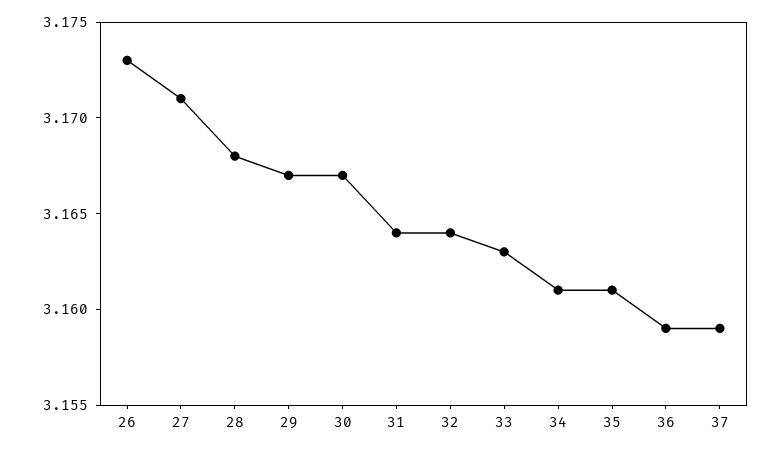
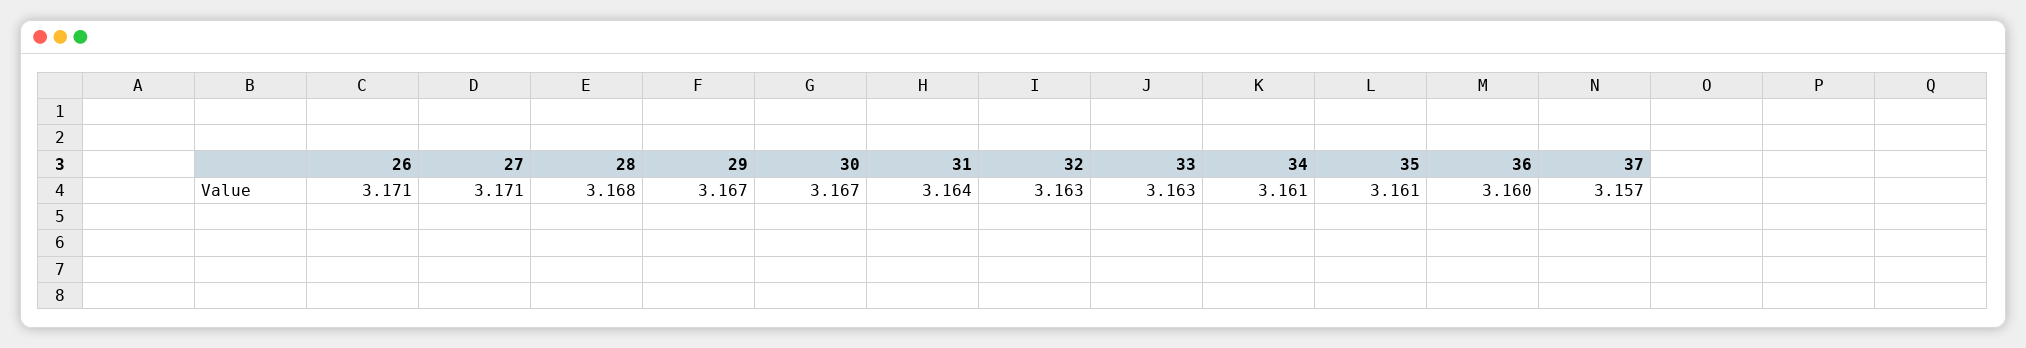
  {
-   "26": 3.173,
+   "26": 3.171,
    "27": 3.171,
    "28": 3.168,
    "29": 3.167,
    "30": 3.167,
    "31": 3.164,
-   "32": 3.164,
+   "32": 3.163,
    "33": 3.163,
    "34": 3.161,
    "35": 3.161,
-   "36": 3.159,
+   "36": 3.16,
-   "37": 3.159
+   "37": 3.157
  }

